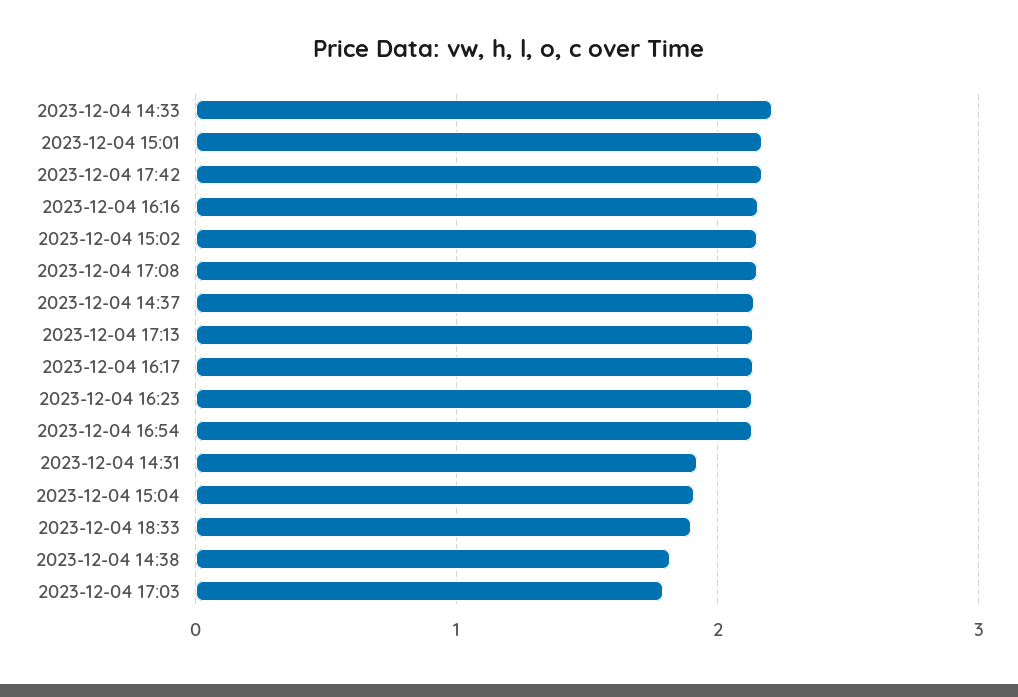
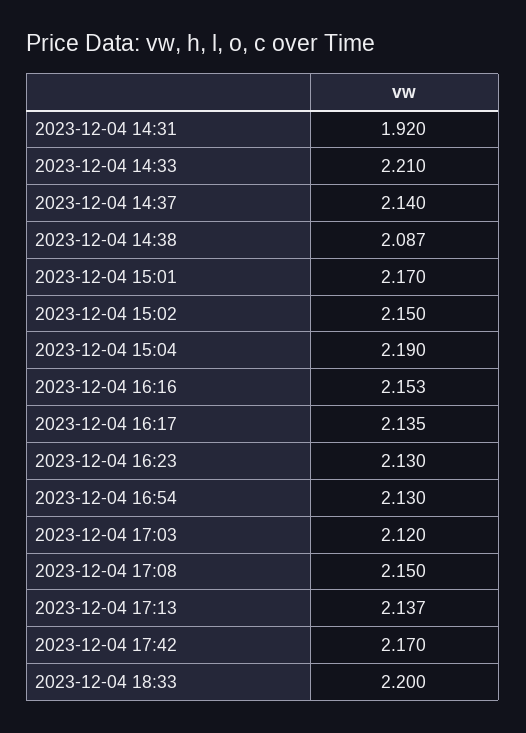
  {
    "2023-12-04 14:33": 2.21,
    "2023-12-04 15:01": 2.17,
    "2023-12-04 17:42": 2.17,
    "2023-12-04 16:16": 2.153,
    "2023-12-04 15:02": 2.15,
    "2023-12-04 17:08": 2.15,
    "2023-12-04 14:37": 2.14,
    "2023-12-04 17:13": 2.137,
    "2023-12-04 16:17": 2.135,
    "2023-12-04 16:23": 2.13,
    "2023-12-04 16:54": 2.13,
    "2023-12-04 14:31": 1.92,
-   "2023-12-04 15:04": 1.9,
+   "2023-12-04 15:04": 2.19,
-   "2023-12-04 18:33": 1.9,
+   "2023-12-04 18:33": 2.2,
-   "2023-12-04 14:38": 1.8,
+   "2023-12-04 14:38": 2.087,
-   "2023-12-04 17:03": 1.8
+   "2023-12-04 17:03": 2.12
  }

